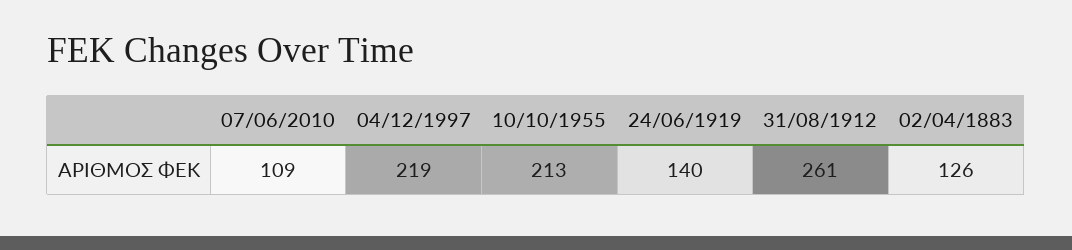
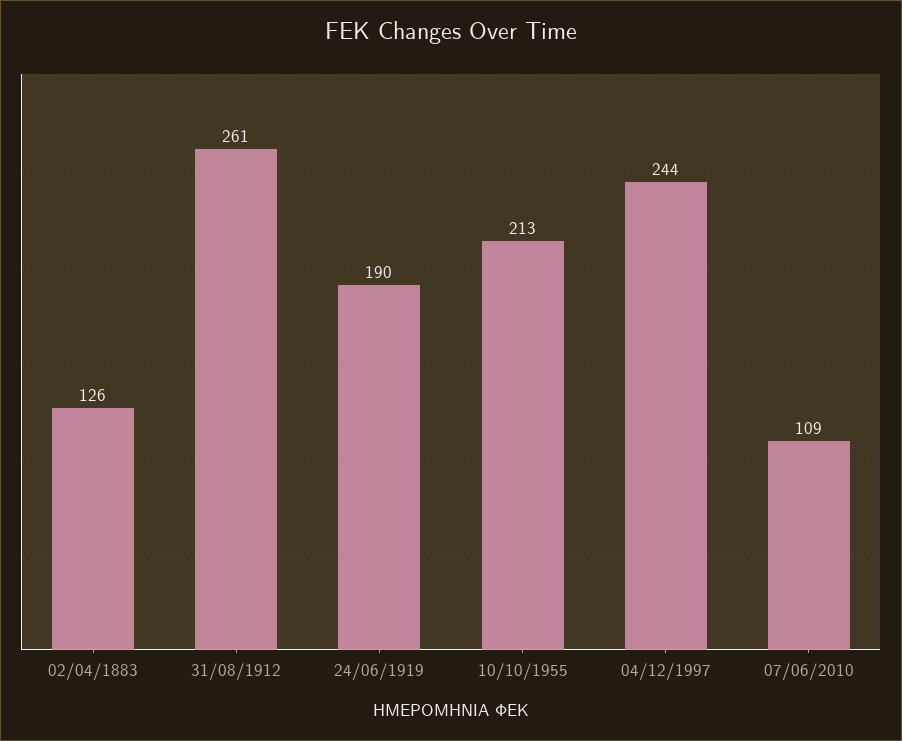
  {
    "07/06/2010": 109,
-   "04/12/1997": 219,
+   "04/12/1997": 244,
    "10/10/1955": 213,
-   "24/06/1919": 140,
+   "24/06/1919": 190,
    "31/08/1912": 261,
    "02/04/1883": 126
  }

